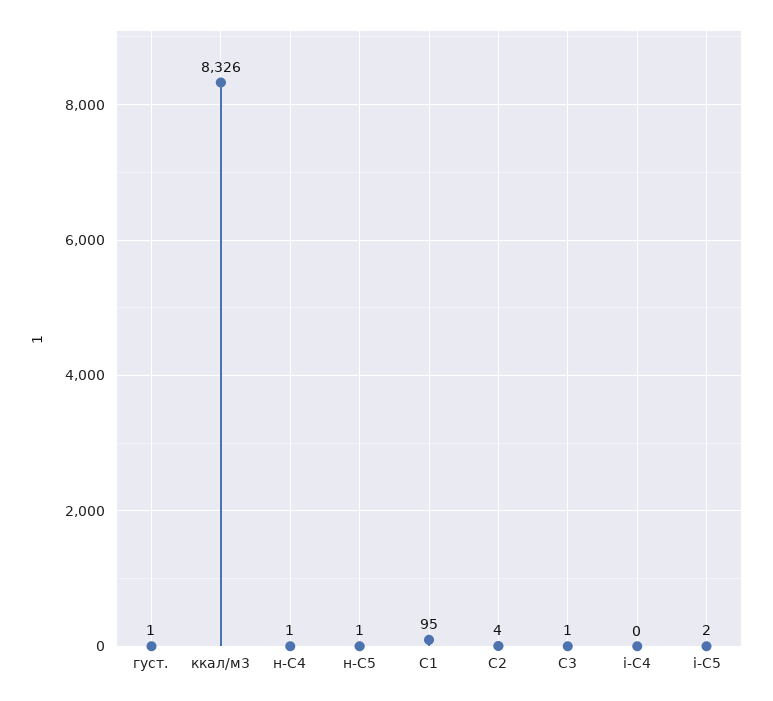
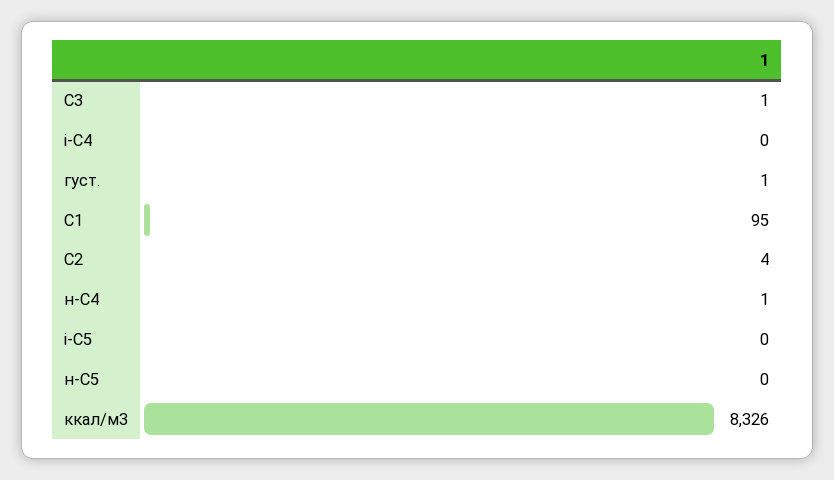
  {
    "густ.": 1,
    "ккал/м3": 8326,
    "н-С4": 1,
-   "н-С5": 1,
+   "н-С5": 0,
    "С1": 95,
    "С2": 4,
    "С3": 1,
    "і-С4": 0,
-   "і-С5": 2
+   "і-С5": 0
  }

